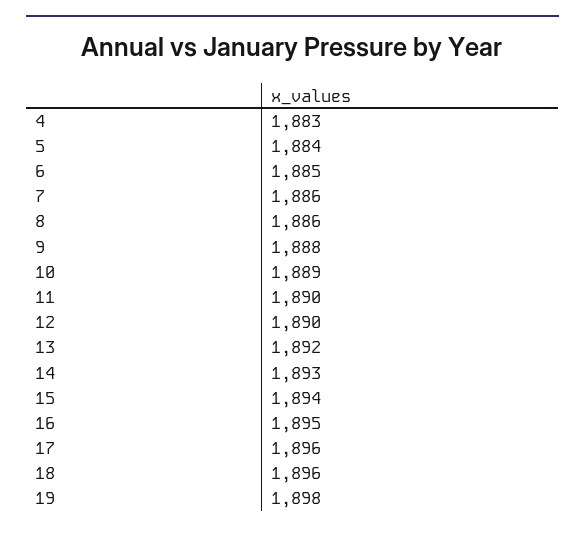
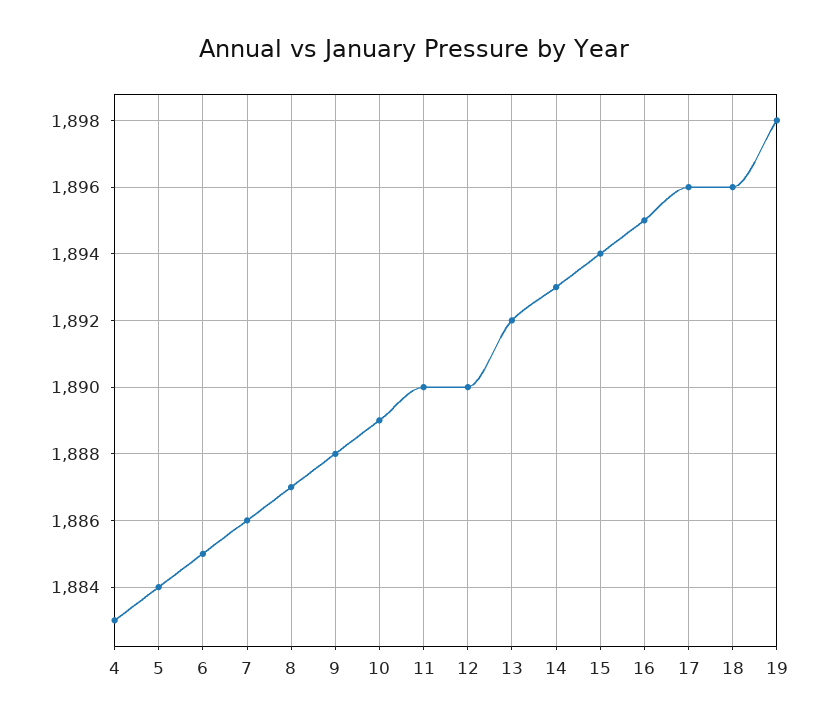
  {
    "4": 1883,
    "5": 1884,
    "6": 1885,
    "7": 1886,
-   "8": 1886,
+   "8": 1887,
    "9": 1888,
    "10": 1889,
    "11": 1890,
    "12": 1890,
    "13": 1892,
    "14": 1893,
    "15": 1894,
    "16": 1895,
    "17": 1896,
    "18": 1896,
    "19": 1898
  }

